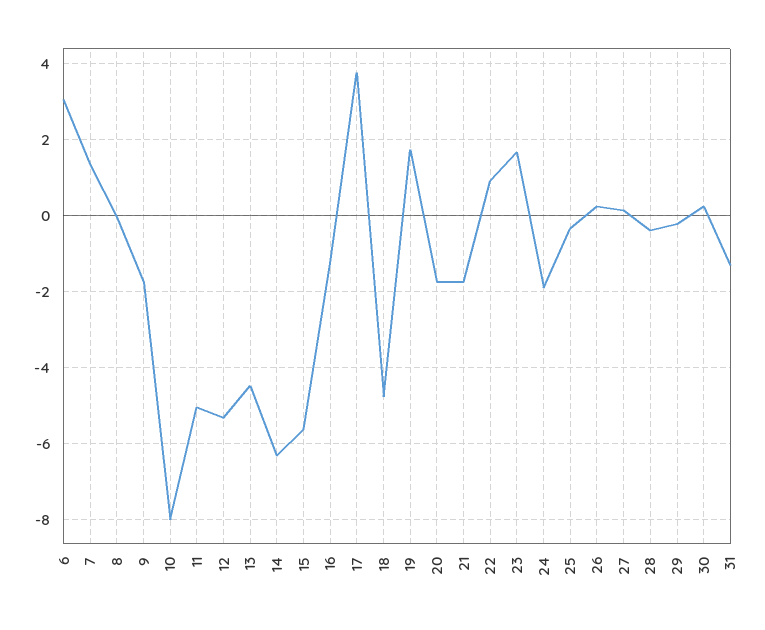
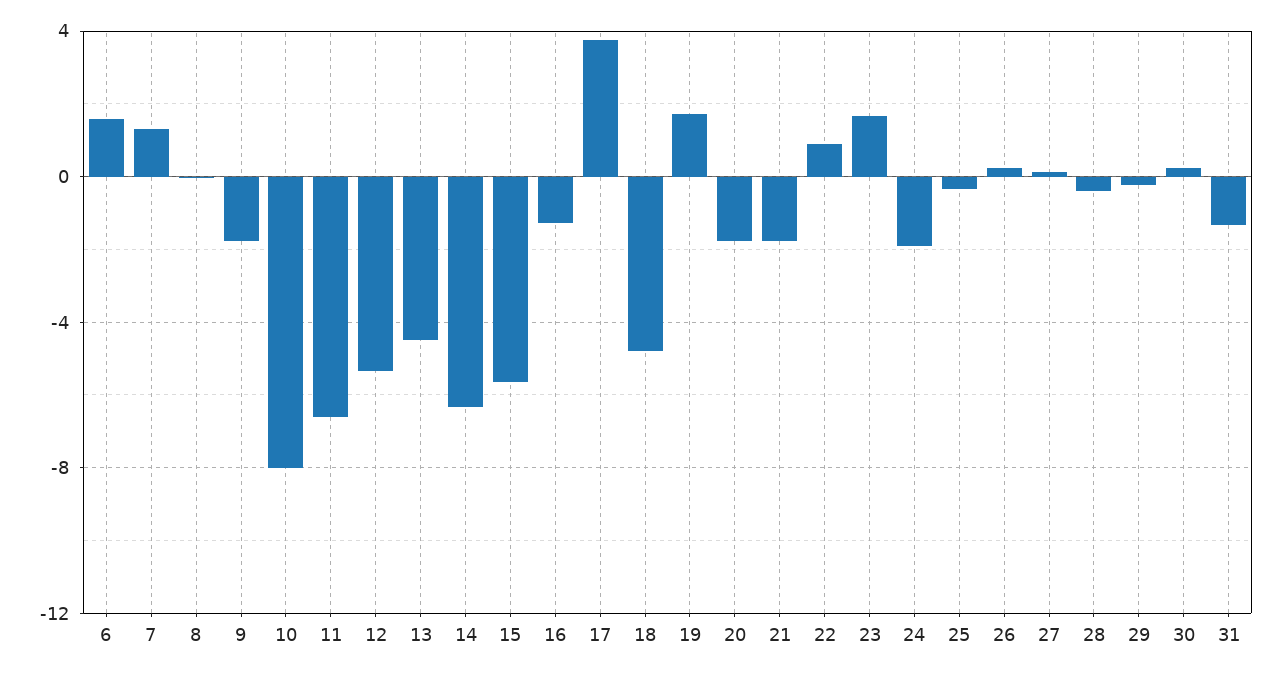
  {
-   "6": 3,
+   "6": 1.5,
    "7": 1.4,
    "8": 0,
    "9": -1.8,
    "10": -8,
-   "11": -5,
+   "11": -6.5,
    "12": -5.4,
    "13": -4.4,
    "14": -6.4,
    "15": -5.6,
    "16": -1.2,
    "17": 3.8,
    "18": -4.8,
    "19": 1.8,
    "20": -1.8,
    "21": -1.8,
    "22": 0.8,
    "23": 1.6,
    "24": -2,
    "25": -0.4,
    "26": 0.2,
    "27": 0.2,
    "28": -0.4,
    "29": -0.2,
    "30": 0.2,
    "31": -1.4
  }

